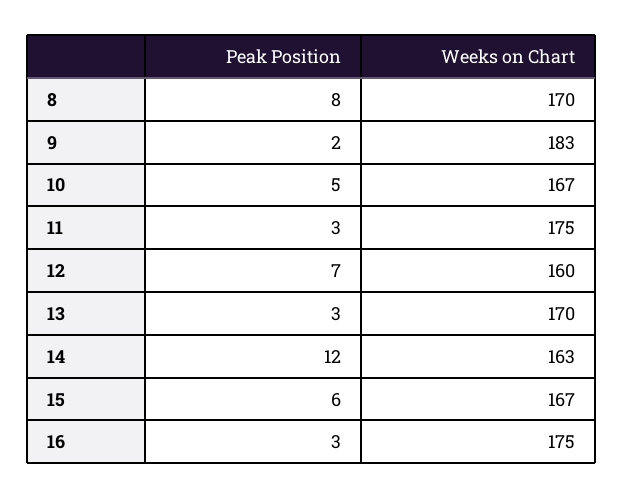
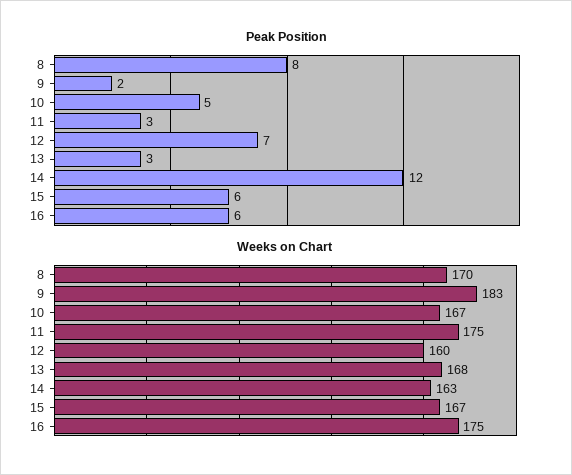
  {
    "Peak Position": {
      "8": 8,
      "9": 2,
      "10": 5,
      "11": 3,
      "12": 7,
      "13": 3,
      "14": 12,
      "15": 6,
-     "16": 3
+     "16": 6
    },
    "Weeks on Chart": {
      "8": 170,
      "9": 183,
      "10": 167,
      "11": 175,
      "12": 160,
-     "13": 170,
+     "13": 168,
      "14": 163,
      "15": 167,
      "16": 175
    }
  }

